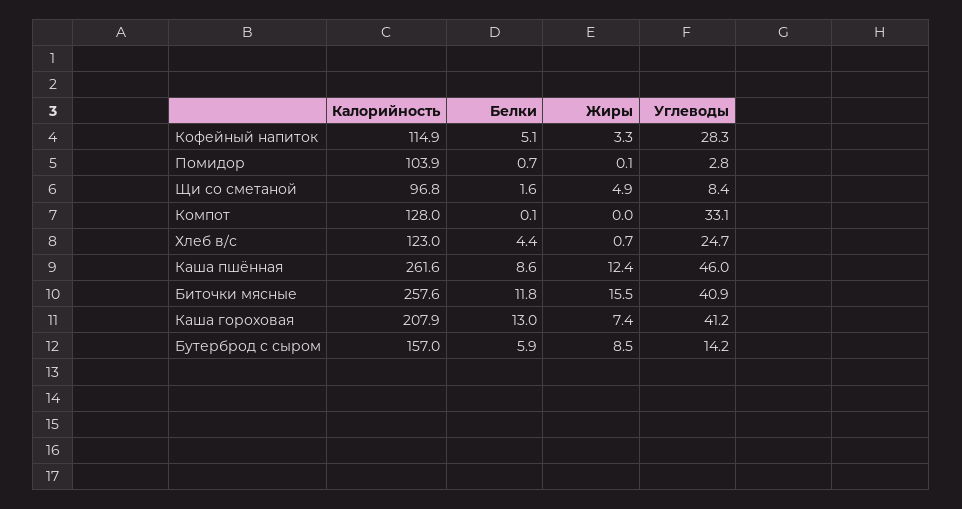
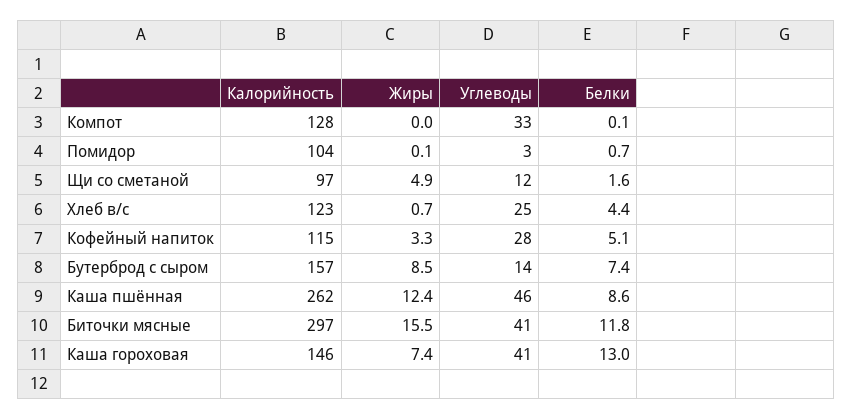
  {
    "Калорийность": {
      "Кофейный напиток": 114.9,
      "Помидор": 103.9,
      "Щи со сметаной": 96.8,
      "Компот": 128,
      "Хлеб в/с": 123,
      "Каша пшённая": 261.6,
-     "Биточки мясные": 257.6,
+     "Биточки мясные": 297,
-     "Каша гороховая": 207.9,
+     "Каша гороховая": 146,
      "Бутерброд с сыром": 157
    },
    "Белки": {
      "Кофейный напиток": 5.1,
      "Помидор": 0.7,
      "Щи со сметаной": 1.6,
      "Компот": 0.1,
      "Хлеб в/с": 4.4,
      "Каша пшённая": 8.6,
      "Биточки мясные": 11.8,
      "Каша гороховая": 13,
-     "Бутерброд с сыром": 5.9
+     "Бутерброд с сыром": 7.4
    },
    "Жиры": {
      "Кофейный напиток": 3.3,
      "Помидор": 0.1,
      "Щи со сметаной": 4.9,
      "Компот": 0,
      "Хлеб в/с": 0.7,
      "Каша пшённая": 12.4,
      "Биточки мясные": 15.5,
      "Каша гороховая": 7.4,
      "Бутерброд с сыром": 8.5
    },
    "Углеводы": {
      "Кофейный напиток": 28.3,
      "Помидор": 2.8,
-     "Щи со сметаной": 8.4,
+     "Щи со сметаной": 12,
      "Компот": 33.1,
      "Хлеб в/с": 24.7,
      "Каша пшённая": 46,
      "Биточки мясные": 40.9,
      "Каша гороховая": 41.2,
      "Бутерброд с сыром": 14.2
    }
  }

